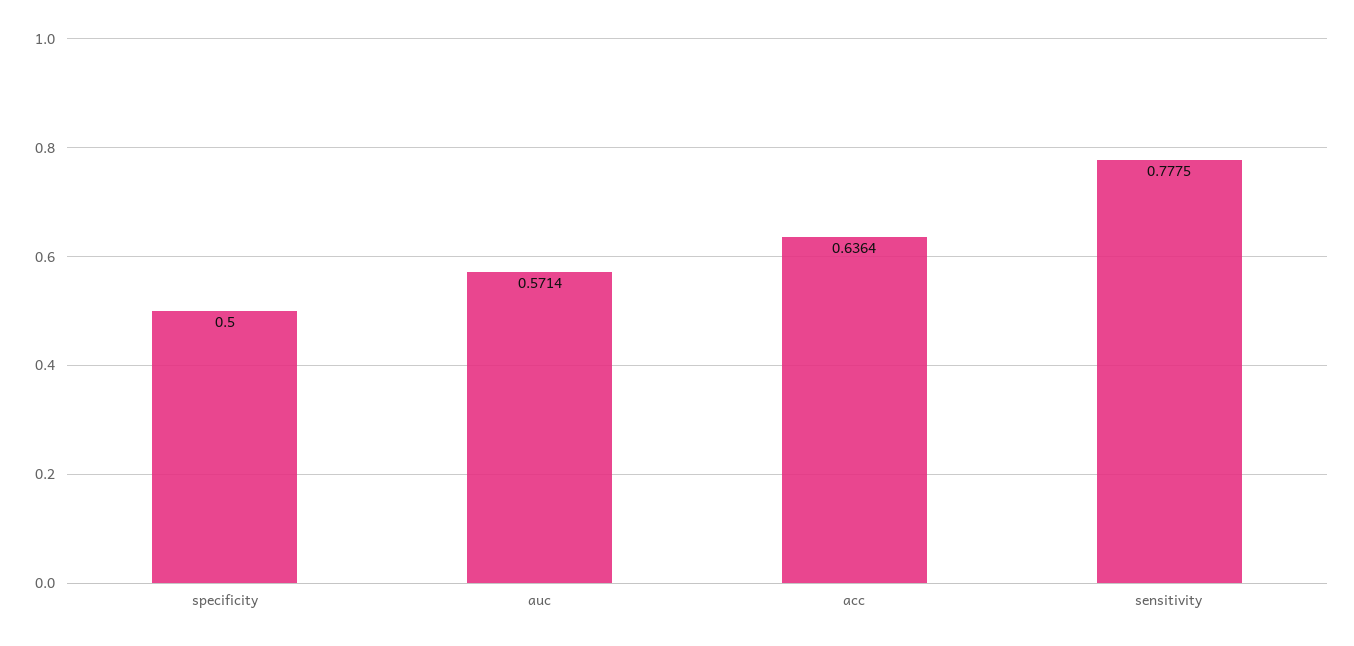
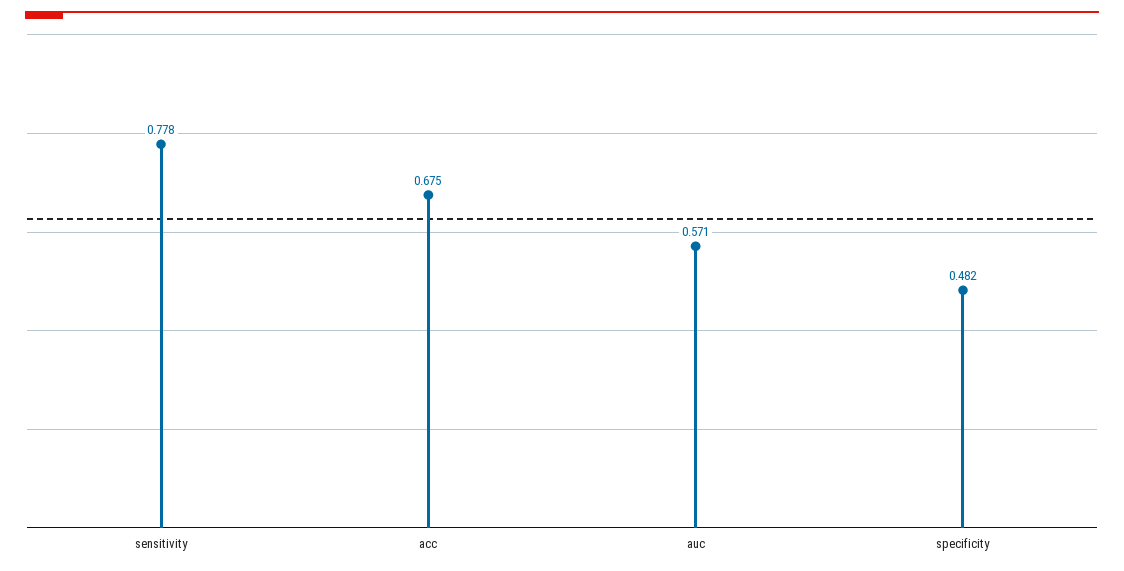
  {
-   "specificity": 0.5,
+   "specificity": 0.482,
    "auc": 0.5714,
-   "acc": 0.6364,
+   "acc": 0.675,
    "sensitivity": 0.7775
  }

